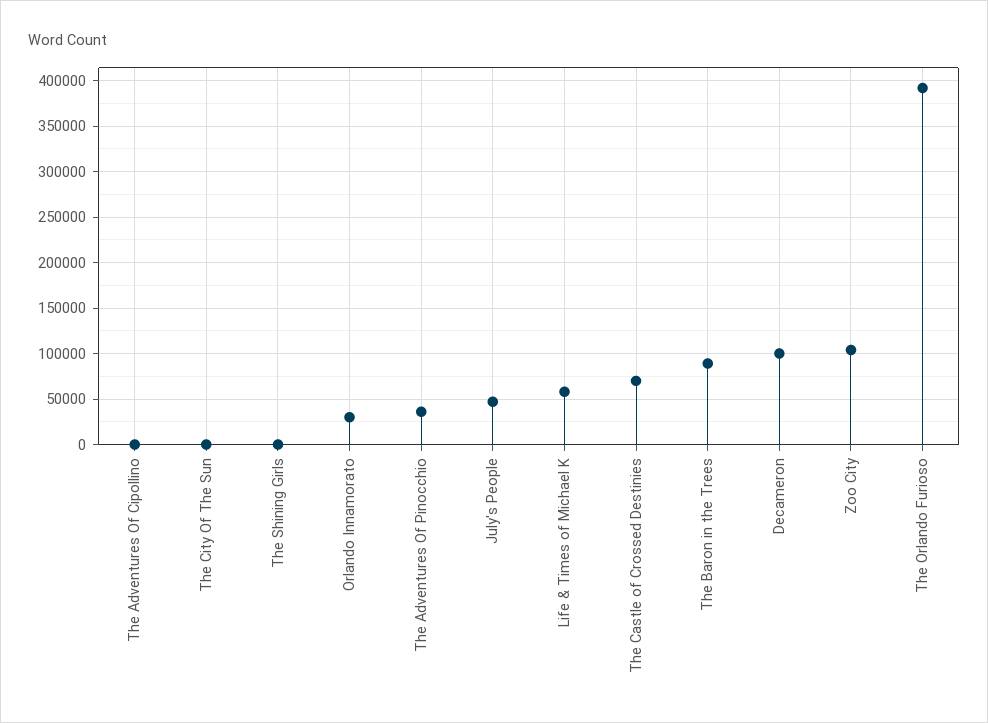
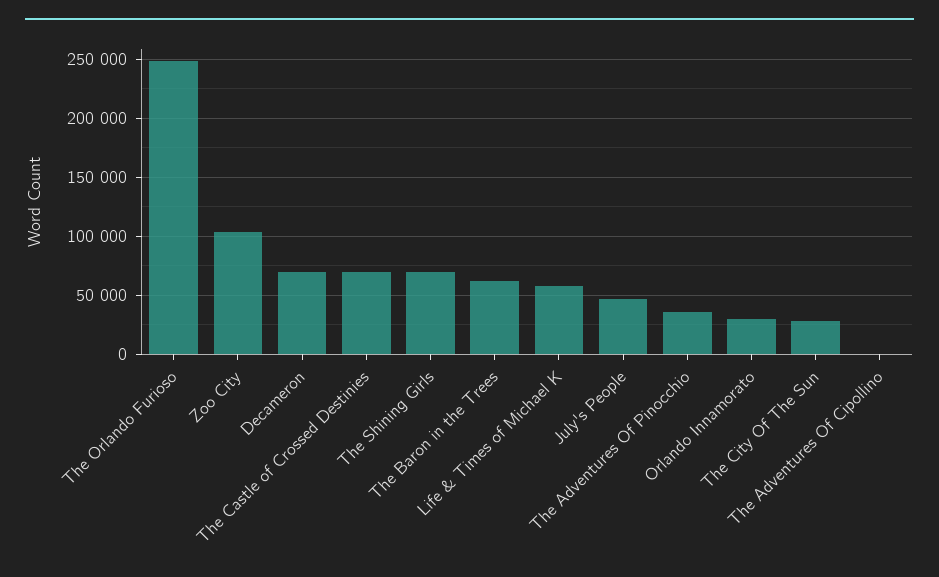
  {
    "The Adventures Of Cipollino": 0,
-   "The City Of The Sun": 0,
+   "The City Of The Sun": 30000,
-   "The Shining Girls": 0,
+   "The Shining Girls": 70000,
    "Orlando Innamorato": 30000,
    "The Adventures Of Pinocchio": 40000,
    "July's People": 50000,
    "Life & Times of Michael K": 60000,
    "The Castle of Crossed Destinies": 70000,
-   "The Baron in the Trees": 90000,
+   "The Baron in the Trees": 60000,
-   "Decameron": 100000,
+   "Decameron": 70000,
    "Zoo City": 100000,
-   "The Orlando Furioso": 390000
+   "The Orlando Furioso": 250000
  }

